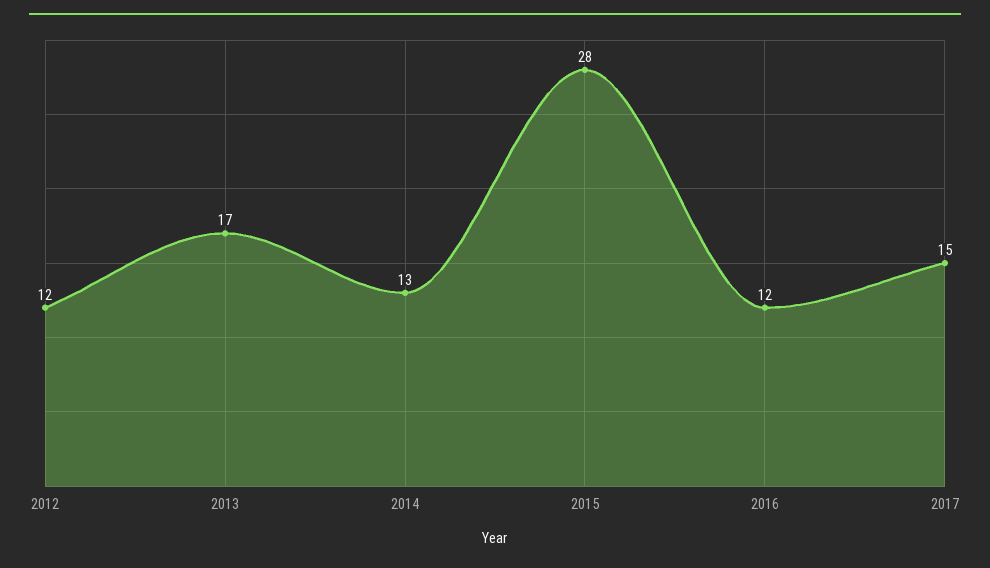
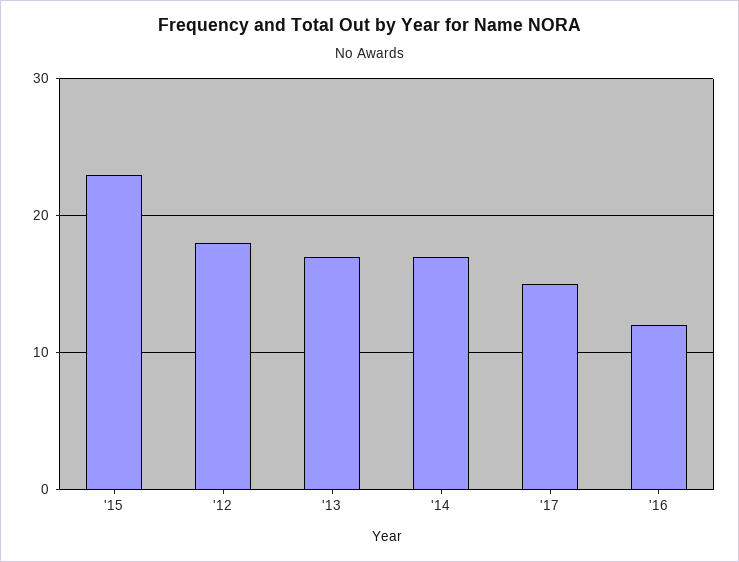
  {
-   "2012": 12,
+   "2012": 18,
    "2013": 17,
-   "2014": 13,
+   "2014": 17,
-   "2015": 28,
+   "2015": 23,
    "2016": 12,
    "2017": 15
  }

